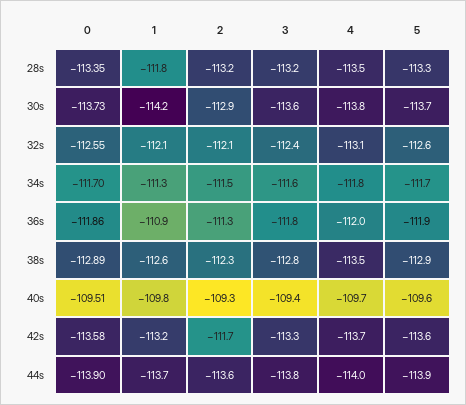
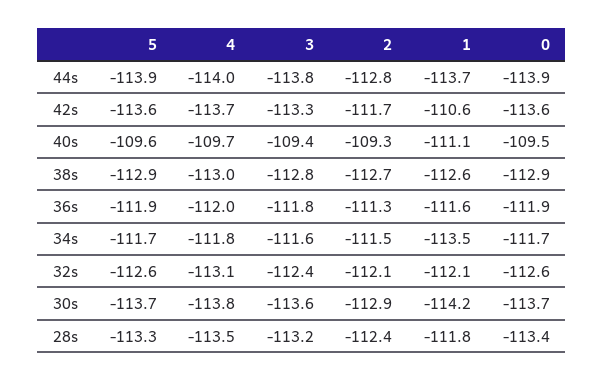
  {
    "0": {
      "28s": -113.35,
      "30s": -113.73,
      "32s": -112.55,
      "34s": -111.7,
      "36s": -111.86,
      "38s": -112.89,
      "40s": -109.51,
      "42s": -113.58,
      "44s": -113.9
    },
    "1": {
      "28s": -111.8,
      "30s": -114.2,
      "32s": -112.1,
-     "34s": -111.3,
+     "34s": -113.5,
-     "36s": -110.9,
+     "36s": -111.6,
      "38s": -112.6,
-     "40s": -109.8,
+     "40s": -111.1,
-     "42s": -113.2,
+     "42s": -110.6,
      "44s": -113.7
    },
    "2": {
-     "28s": -113.2,
+     "28s": -112.4,
      "30s": -112.9,
      "32s": -112.1,
      "34s": -111.5,
      "36s": -111.3,
-     "38s": -112.3,
+     "38s": -112.7,
      "40s": -109.3,
      "42s": -111.7,
-     "44s": -113.6
+     "44s": -112.8
    },
    "3": {
      "28s": -113.2,
      "30s": -113.6,
      "32s": -112.4,
      "34s": -111.6,
      "36s": -111.8,
      "38s": -112.8,
      "40s": -109.4,
      "42s": -113.3,
      "44s": -113.8
    },
    "4": {
      "28s": -113.5,
      "30s": -113.8,
      "32s": -113.1,
      "34s": -111.8,
      "36s": -112,
-     "38s": -113.5,
+     "38s": -113,
      "40s": -109.7,
      "42s": -113.7,
      "44s": -114
    },
    "5": {
      "28s": -113.3,
      "30s": -113.7,
      "32s": -112.6,
      "34s": -111.7,
      "36s": -111.9,
      "38s": -112.9,
      "40s": -109.6,
      "42s": -113.6,
      "44s": -113.9
    }
  }

